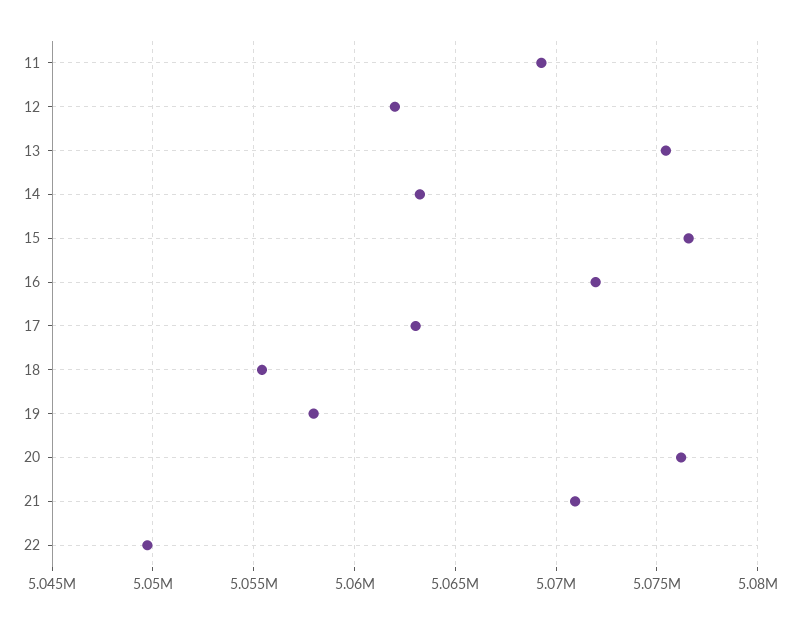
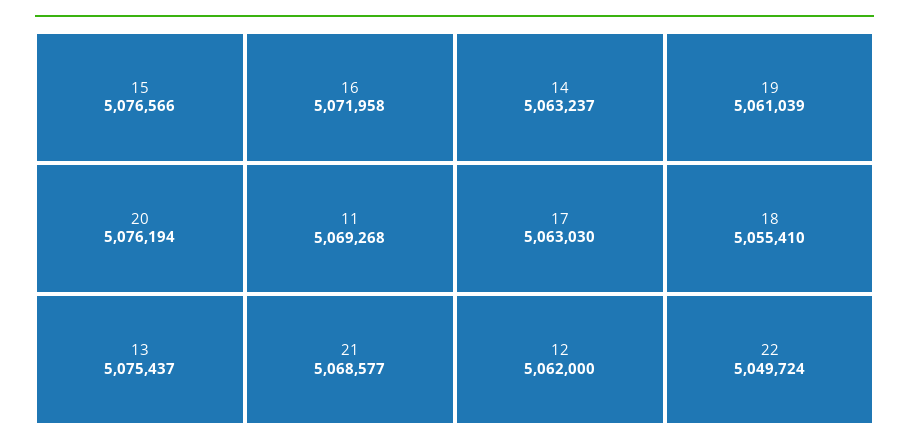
  {
    "11": 5069268,
    "12": 5062000,
    "13": 5075437,
    "14": 5063237,
    "15": 5076566,
    "16": 5071958,
    "17": 5063030,
    "18": 5055410,
-   "19": 5058000,
+   "19": 5061039,
    "20": 5076194,
-   "21": 5071000,
+   "21": 5068577,
    "22": 5049724
  }

